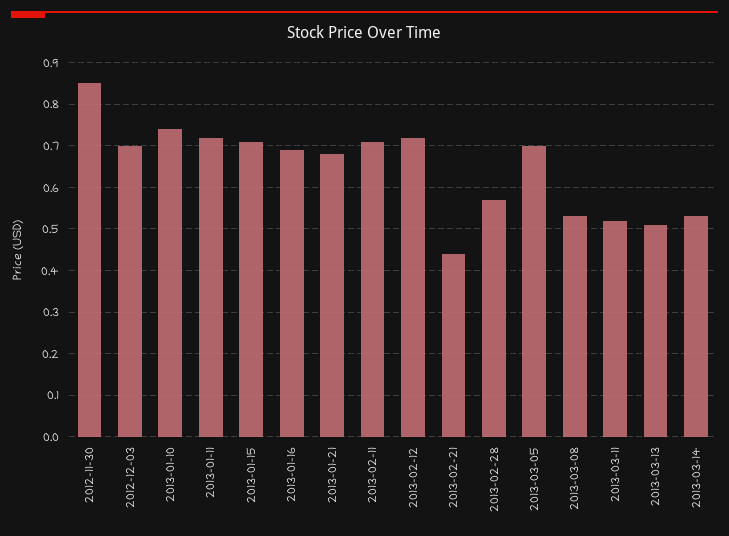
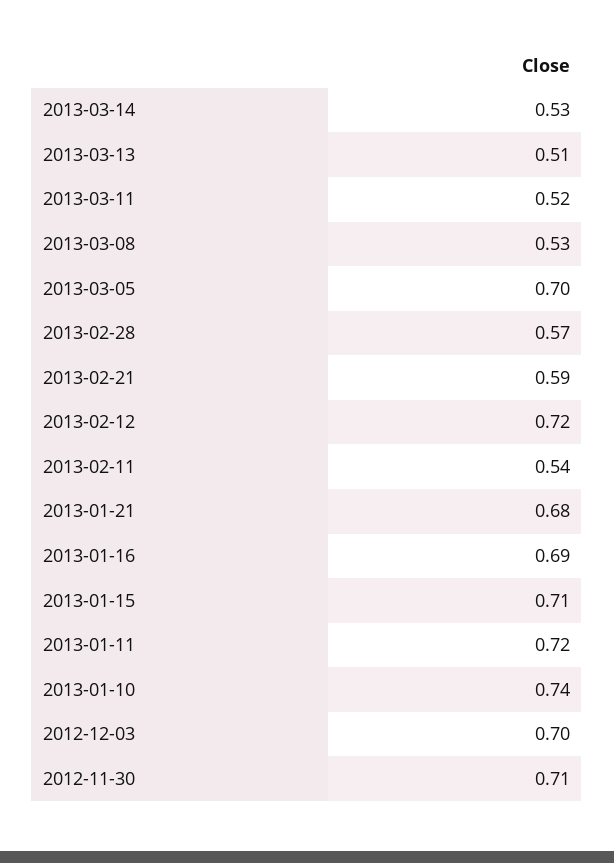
  {
-   "2012-11-30": 0.85,
+   "2012-11-30": 0.71,
    "2012-12-03": 0.7,
    "2013-01-10": 0.74,
    "2013-01-11": 0.72,
    "2013-01-15": 0.71,
    "2013-01-16": 0.69,
    "2013-01-21": 0.68,
-   "2013-02-11": 0.7,
+   "2013-02-11": 0.54,
    "2013-02-12": 0.72,
-   "2013-02-21": 0.45,
+   "2013-02-21": 0.59,
    "2013-02-28": 0.57,
    "2013-03-05": 0.7,
    "2013-03-08": 0.53,
    "2013-03-11": 0.52,
    "2013-03-13": 0.51,
    "2013-03-14": 0.53
  }

